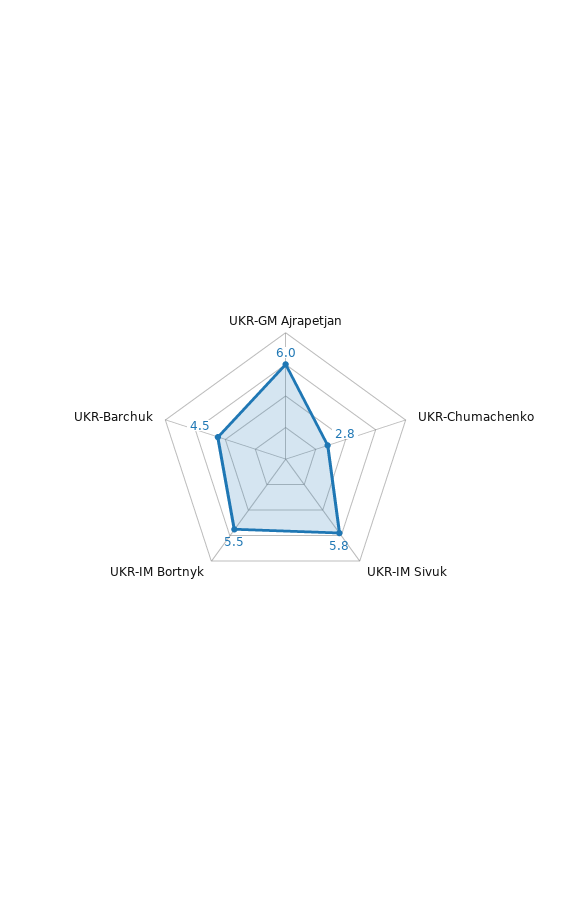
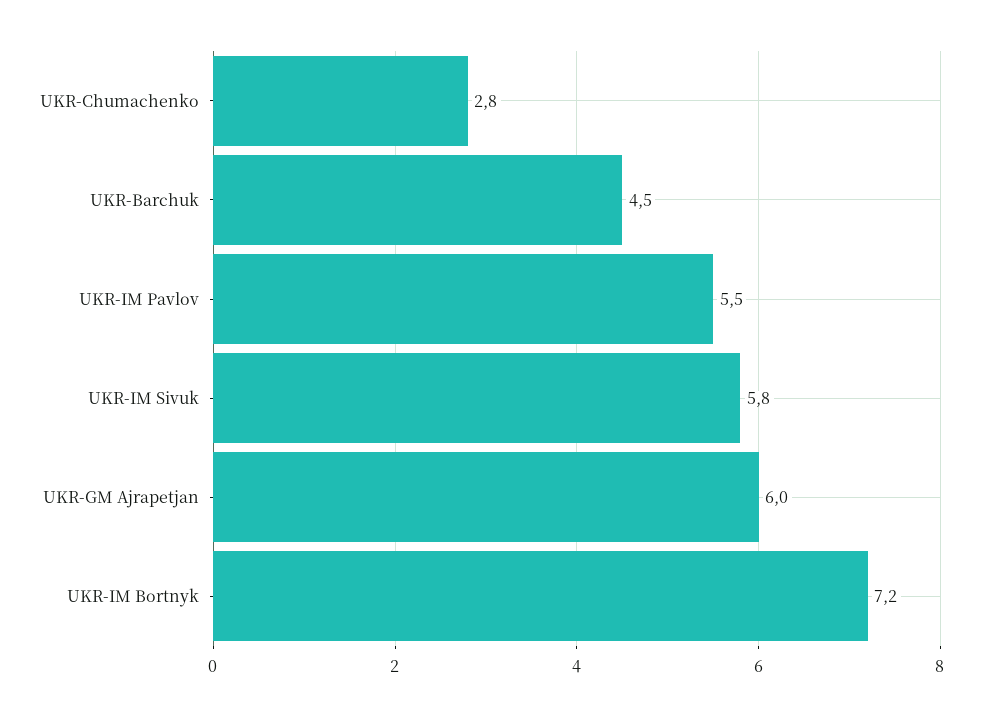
  {
    "UKR-GM Ajrapetjan": 6,
    "UKR-Chumachenko": 2.8,
    "UKR-IM Sivuk": 5.8,
-   "UKR-IM Bortnyk": 5.5,
+   "UKR-IM Bortnyk": 7.2,
-   "UKR-Barchuk": 4.5
+   "UKR-Barchuk": 4.5,
+   "UKR-IM Pavlov": 5.5
  }

